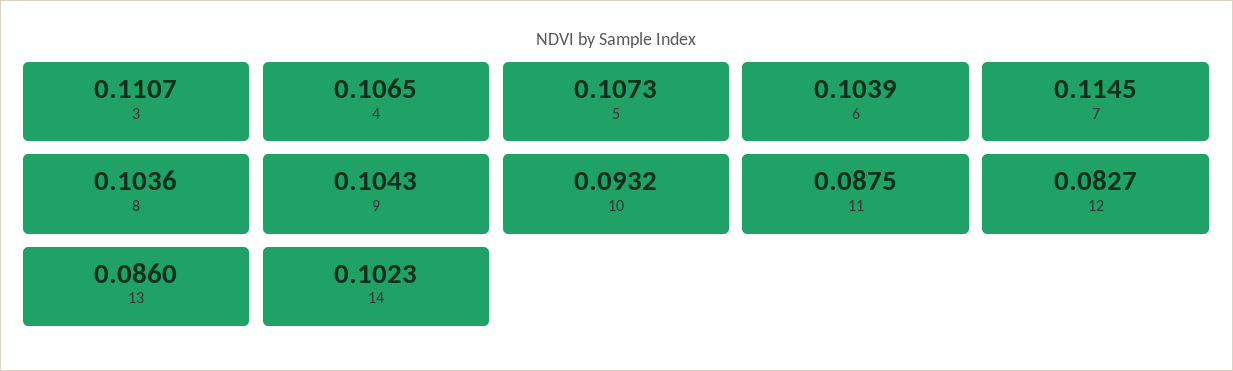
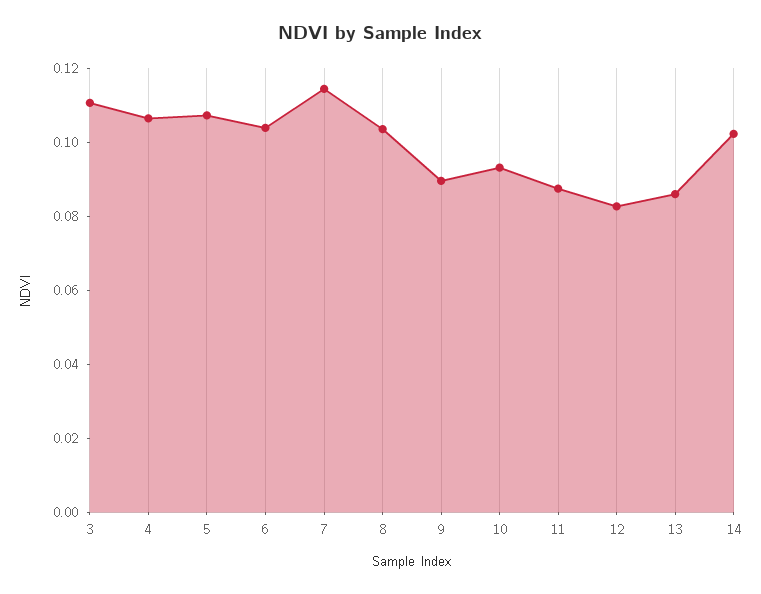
  {
    "3": 0.1107,
    "4": 0.1065,
    "5": 0.1073,
    "6": 0.1039,
    "7": 0.1145,
    "8": 0.1036,
-   "9": 0.1043,
+   "9": 0.09,
    "10": 0.0932,
    "11": 0.0875,
    "12": 0.0827,
    "13": 0.086,
    "14": 0.1023
  }

